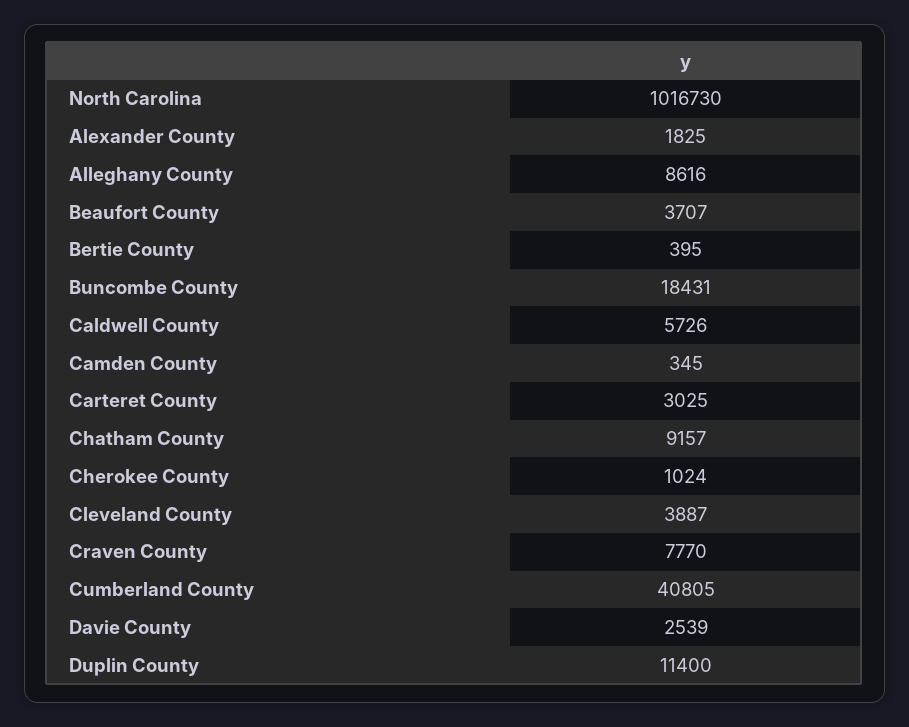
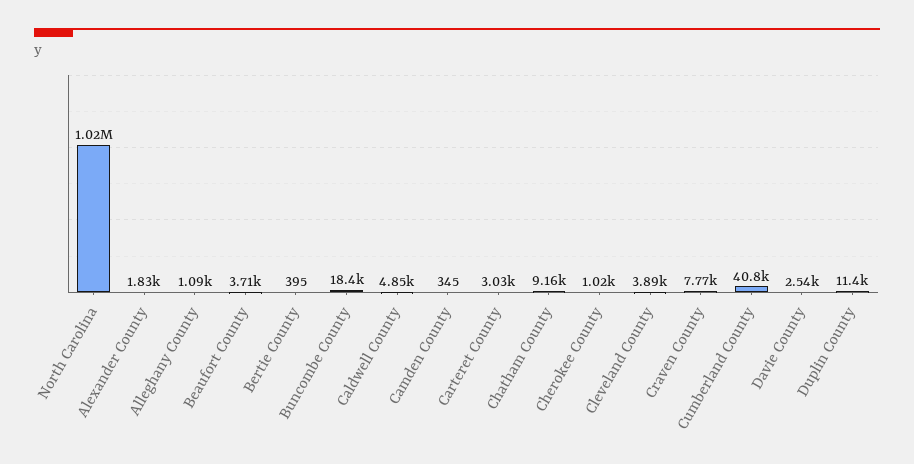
  {
    "North Carolina": 1016730,
    "Alexander County": 1825,
-   "Alleghany County": 8616,
+   "Alleghany County": 1090,
    "Beaufort County": 3707,
    "Bertie County": 395,
    "Buncombe County": 18431,
-   "Caldwell County": 5726,
+   "Caldwell County": 4850,
    "Camden County": 345,
    "Carteret County": 3025,
    "Chatham County": 9157,
    "Cherokee County": 1024,
    "Cleveland County": 3887,
    "Craven County": 7770,
    "Cumberland County": 40805,
    "Davie County": 2539,
    "Duplin County": 11400
  }

